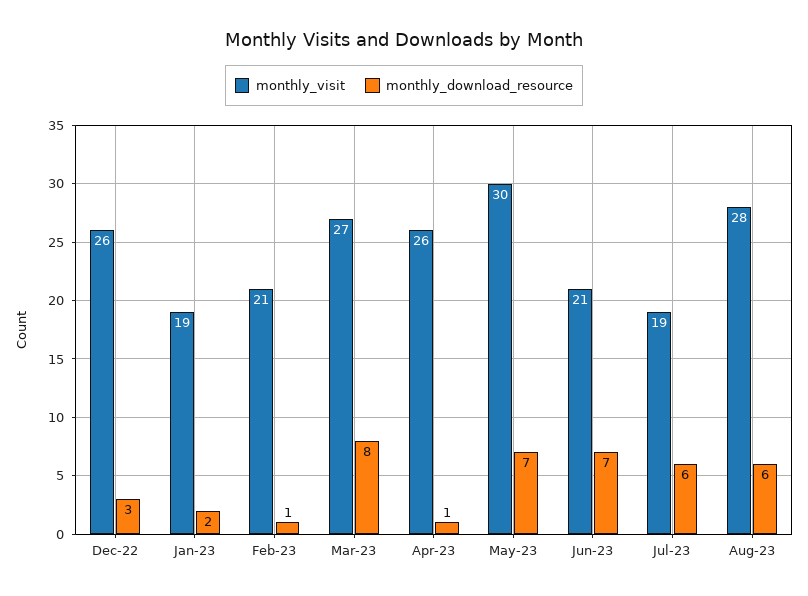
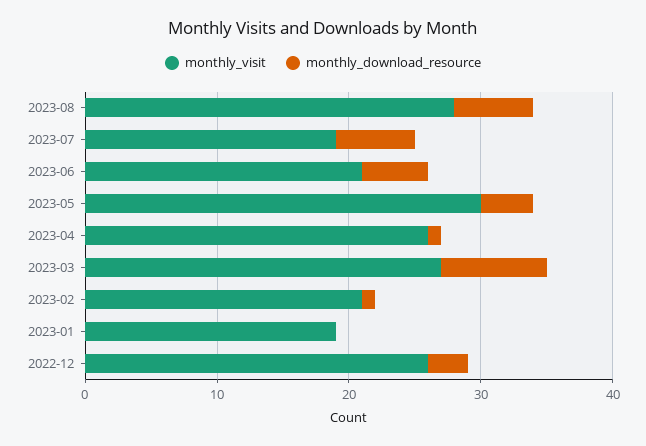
  {
    "monthly_visit": {
      "Dec-22": 26,
      "Jan-23": 19,
      "Feb-23": 21,
      "Mar-23": 27,
      "Apr-23": 26,
      "May-23": 30,
      "Jun-23": 21,
      "Jul-23": 19,
      "Aug-23": 28
    },
    "monthly_download_resource": {
      "Dec-22": 3,
-     "Jan-23": 2,
+     "Jan-23": 0,
      "Feb-23": 1,
      "Mar-23": 8,
      "Apr-23": 1,
-     "May-23": 7,
+     "May-23": 4,
-     "Jun-23": 7,
+     "Jun-23": 5,
      "Jul-23": 6,
      "Aug-23": 6
    }
  }

